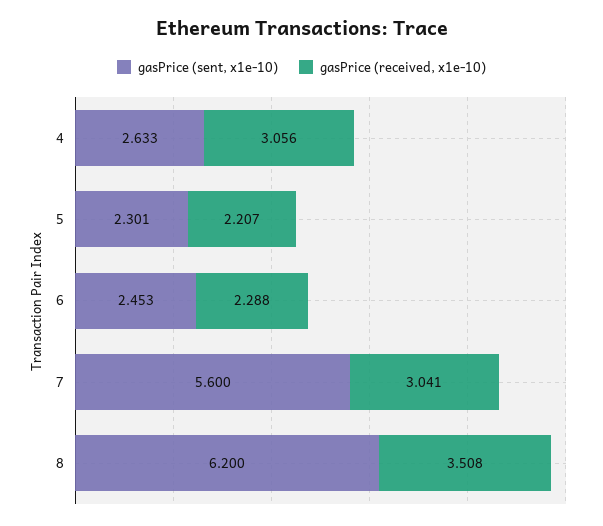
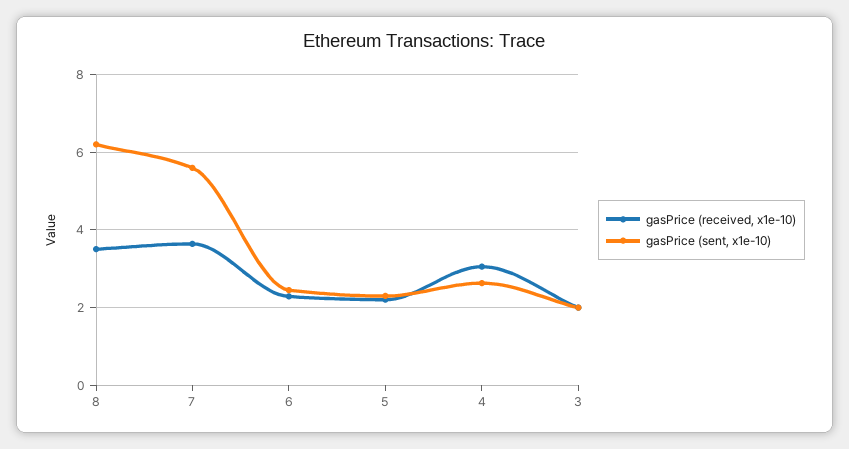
  {
    "gasPrice (sent, x1e-10)": {
      "4": 2.633,
      "5": 2.301,
      "6": 2.453,
      "7": 5.6,
-     "8": 6.2
+     "8": 6.2,
+     "3": 2
    },
    "gasPrice (received, x1e-10)": {
      "4": 3.056,
      "5": 2.207,
      "6": 2.288,
-     "7": 3.041,
+     "7": 3.6,
-     "8": 3.508
+     "8": 3.508,
+     "3": 2
    }
  }

